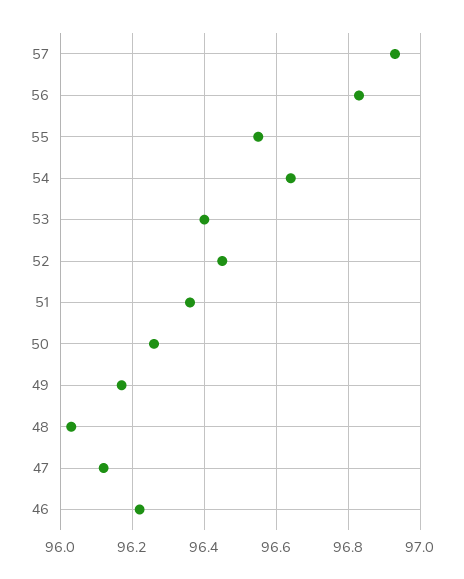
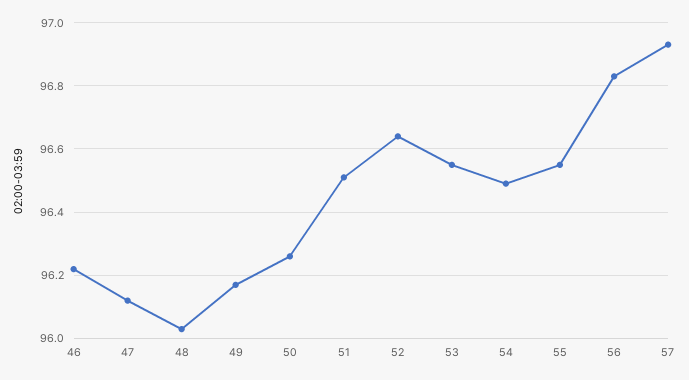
  {
    "57": 96.95,
    "56": 96.85,
    "55": 96.55,
-   "54": 96.65,
+   "54": 96.5,
-   "53": 96.4,
+   "53": 96.55,
-   "52": 96.45,
+   "52": 96.65,
-   "51": 96.35,
+   "51": 96.5,
    "50": 96.25,
    "49": 96.15,
    "48": 96.05,
    "47": 96.1,
    "46": 96.2
  }

